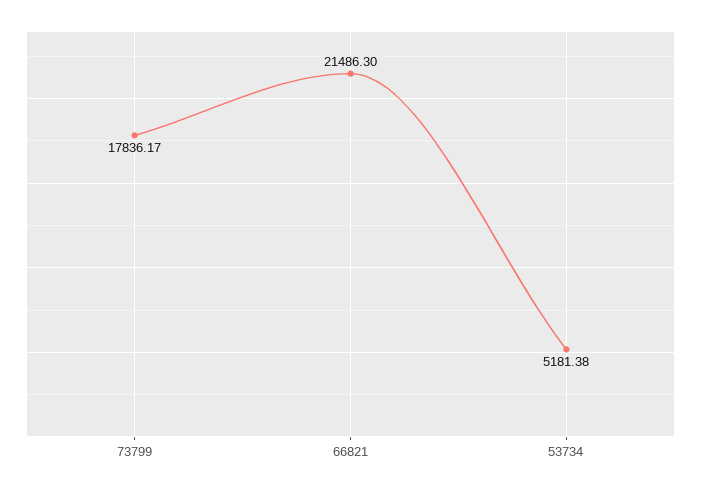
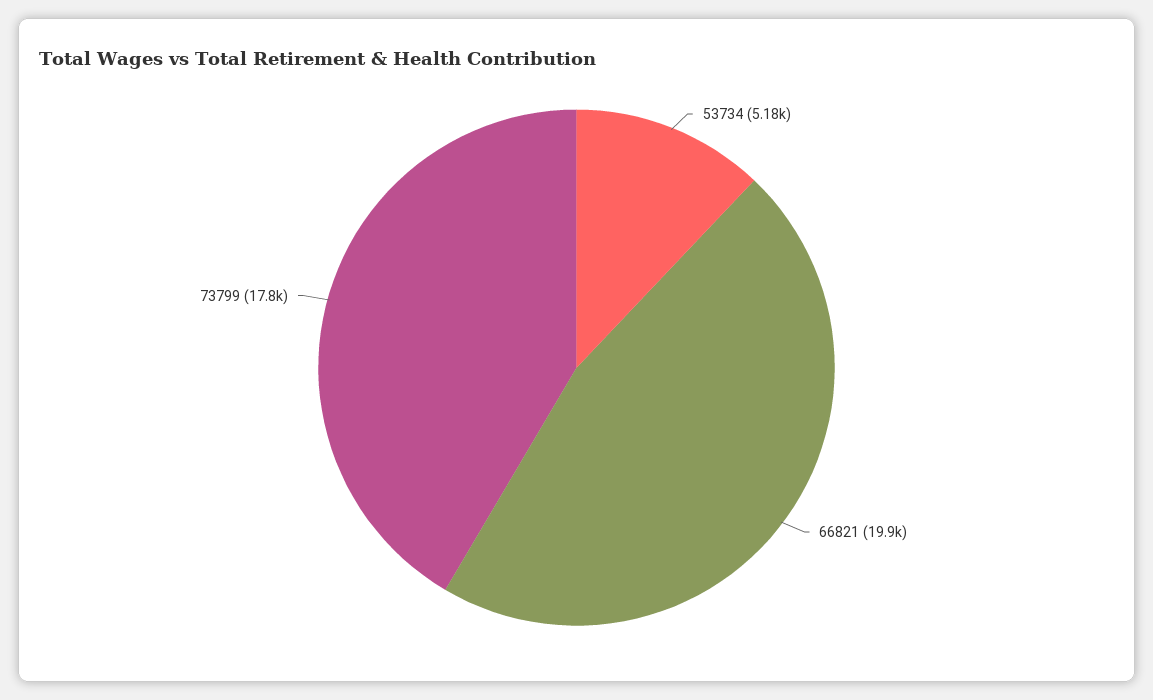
  {
    "73799": 17836.17,
-   "66821": 21486.3,
+   "66821": 19900,
    "53734": 5181.38
  }

